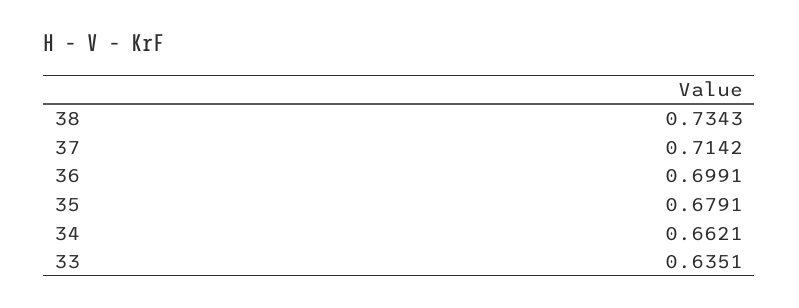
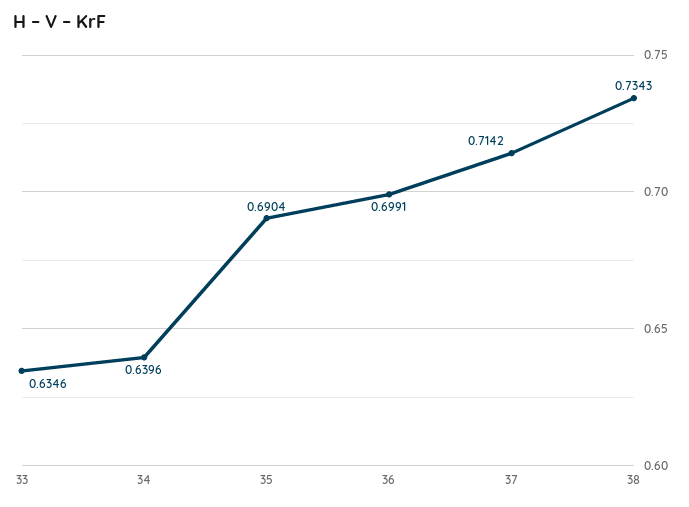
  {
    "38": 0.7343,
    "37": 0.7142,
    "36": 0.6991,
-   "35": 0.6791,
+   "35": 0.6904,
-   "34": 0.6621,
+   "34": 0.6396,
-   "33": 0.6351
+   "33": 0.6346
  }

